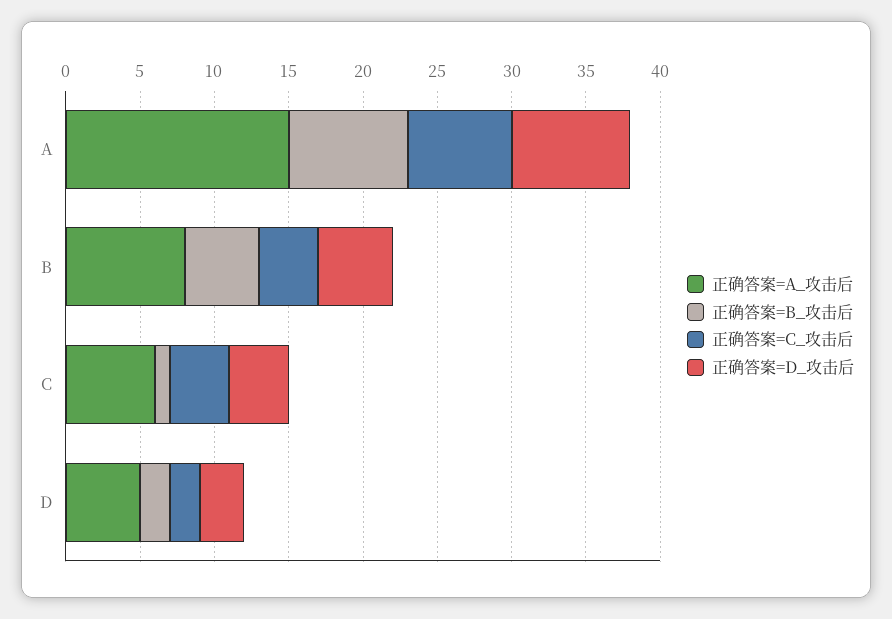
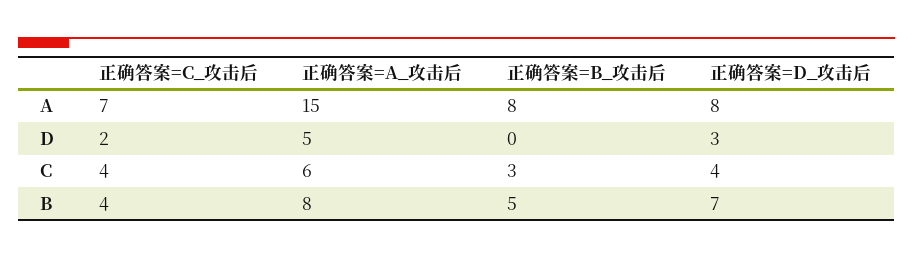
  {
    "正确答案=A_攻击后": {
      "A": 15,
      "B": 8,
      "C": 6,
      "D": 5
    },
    "正确答案=B_攻击后": {
      "A": 8,
      "B": 5,
-     "C": 1,
+     "C": 3,
-     "D": 2
+     "D": 0
    },
    "正确答案=C_攻击后": {
      "A": 7,
      "B": 4,
      "C": 4,
      "D": 2
    },
    "正确答案=D_攻击后": {
      "A": 8,
-     "B": 5,
+     "B": 7,
      "C": 4,
      "D": 3
    }
  }

